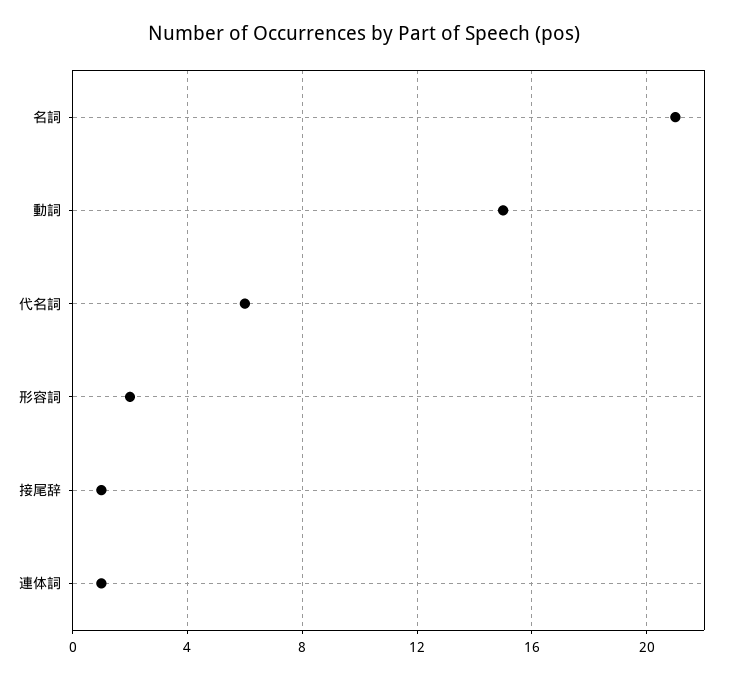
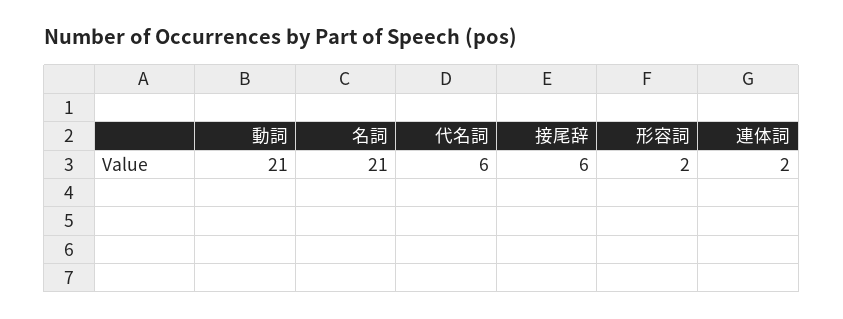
  {
    "名詞": 21,
-   "動詞": 15,
+   "動詞": 21,
    "代名詞": 6,
    "形容詞": 2,
-   "接尾辞": 1,
+   "接尾辞": 6,
-   "連体詞": 1
+   "連体詞": 2
  }

